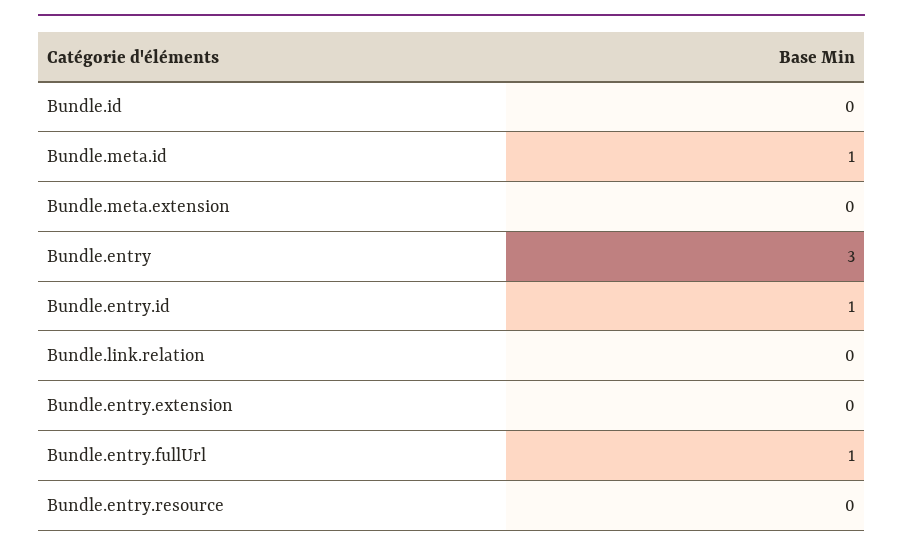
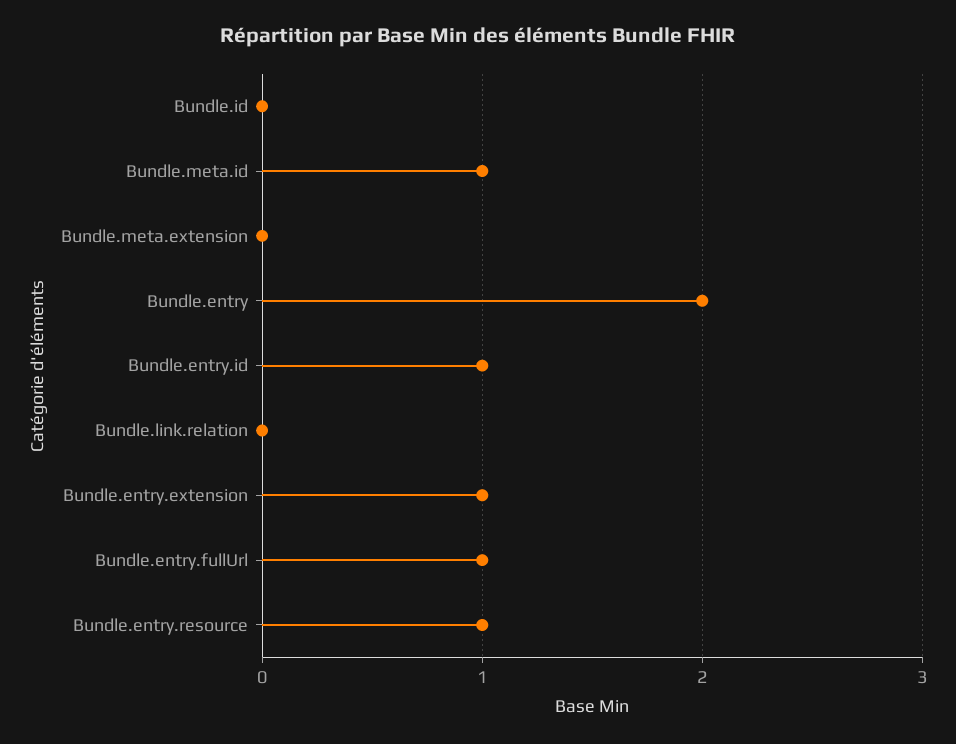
  {
    "Bundle.id": 0,
    "Bundle.meta.id": 1,
    "Bundle.meta.extension": 0,
-   "Bundle.entry": 3,
+   "Bundle.entry": 2,
    "Bundle.entry.id": 1,
    "Bundle.link.relation": 0,
-   "Bundle.entry.extension": 0,
+   "Bundle.entry.extension": 1,
    "Bundle.entry.fullUrl": 1,
-   "Bundle.entry.resource": 0
+   "Bundle.entry.resource": 1
  }

